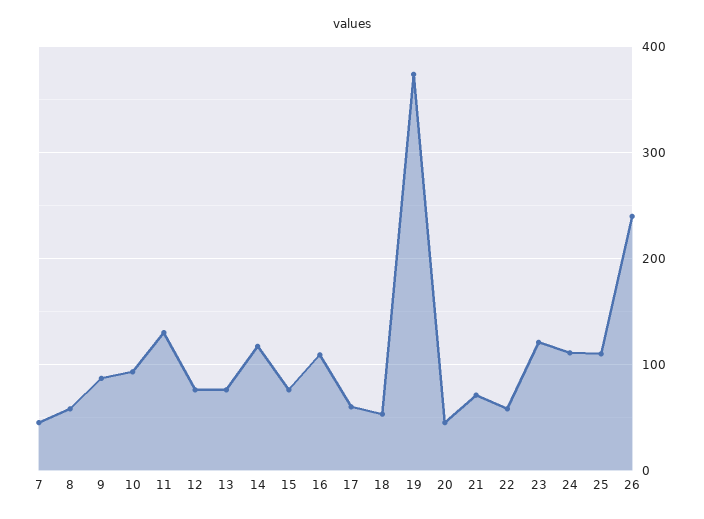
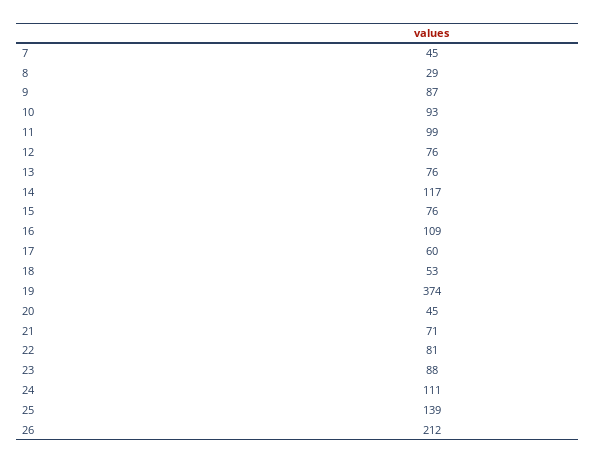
  {
    "7": 45,
-   "8": 60,
+   "8": 29,
    "9": 87,
    "10": 93,
-   "11": 130,
+   "11": 99,
    "12": 76,
    "13": 76,
    "14": 117,
    "15": 76,
    "16": 109,
    "17": 60,
    "18": 53,
    "19": 374,
    "20": 45,
    "21": 71,
-   "22": 60,
+   "22": 81,
-   "23": 120,
+   "23": 88,
    "24": 111,
-   "25": 110,
+   "25": 139,
-   "26": 240
+   "26": 212
  }

